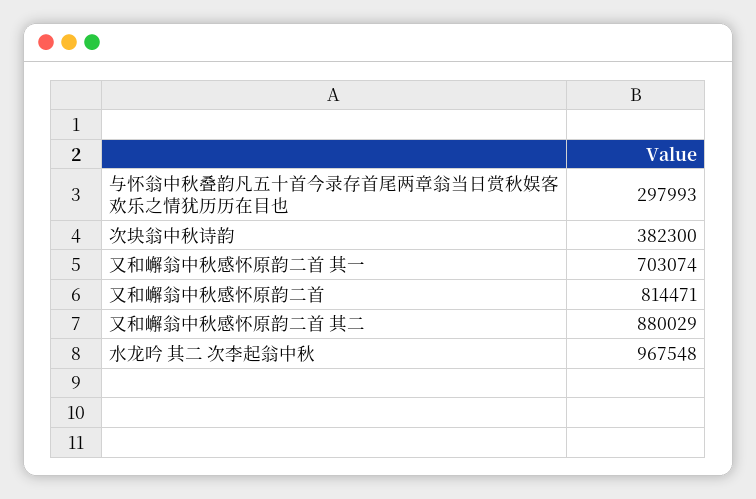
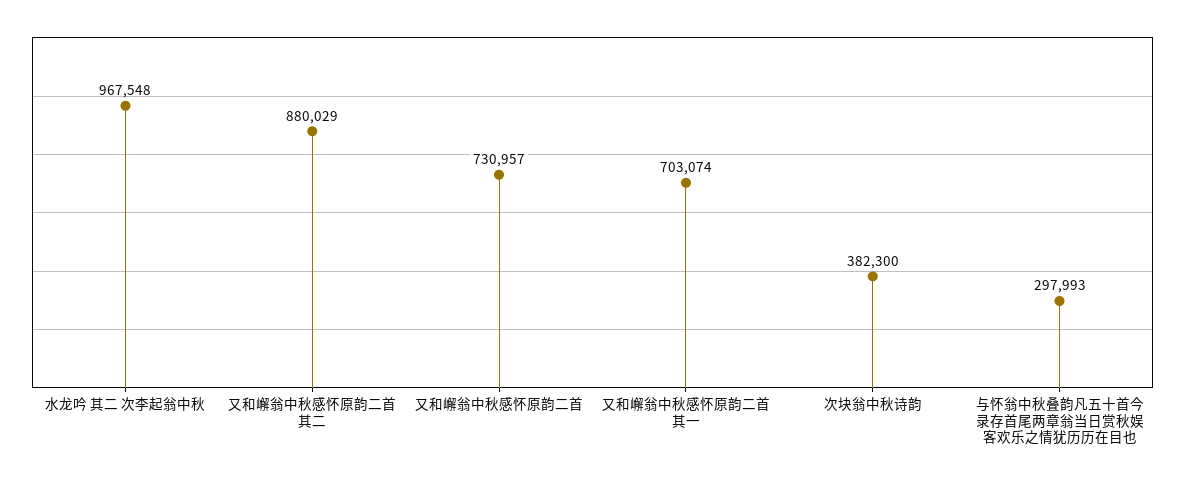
  {
    "与怀翁中秋叠韵凡五十首今录存首尾两章翁当日赏秋娱客欢乐之情犹历历在目也": 297993,
    "次块翁中秋诗韵": 382300,
    "又和嶰翁中秋感怀原韵二首 其一": 703074,
-   "又和嶰翁中秋感怀原韵二首": 814471,
+   "又和嶰翁中秋感怀原韵二首": 730957,
    "又和嶰翁中秋感怀原韵二首 其二": 880029,
    "水龙吟 其二 次李起翁中秋": 967548
  }

